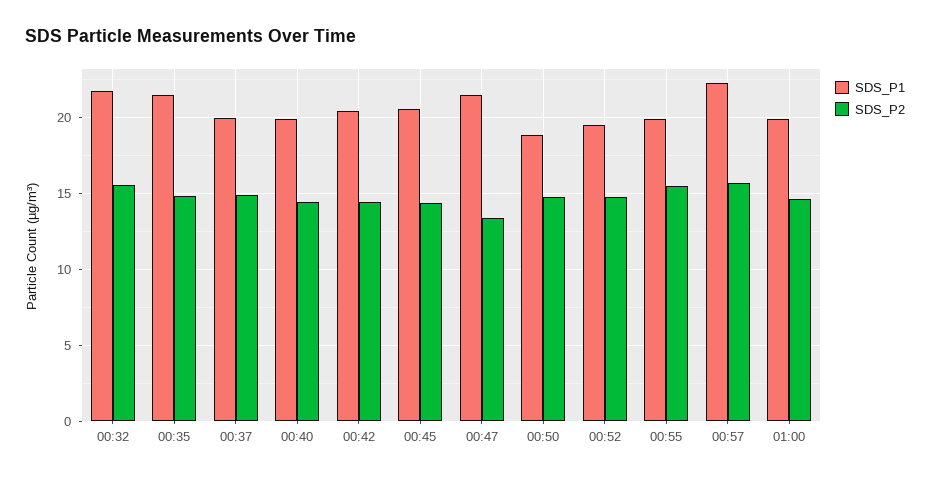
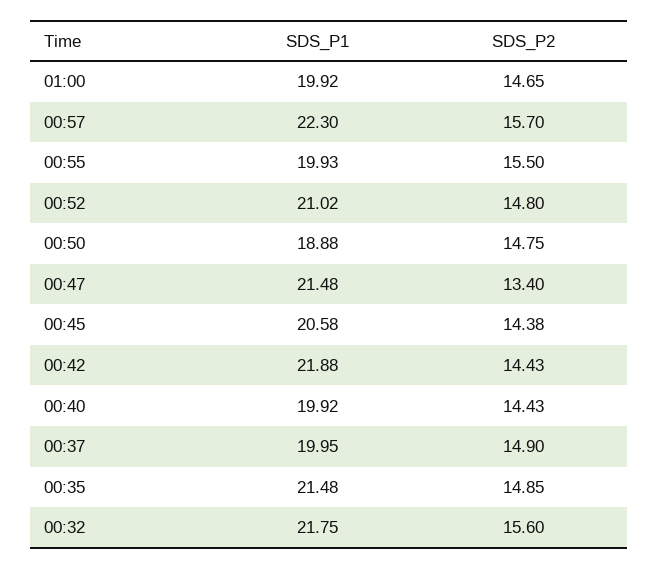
  {
    "SDS_P1": {
      "00:32": 21.75,
      "00:35": 21.48,
      "00:37": 19.95,
      "00:40": 19.92,
-     "00:42": 20.5,
+     "00:42": 21.88,
      "00:45": 20.58,
      "00:47": 21.48,
      "00:50": 18.88,
-     "00:52": 19.5,
+     "00:52": 21.02,
      "00:55": 19.93,
      "00:57": 22.3,
      "01:00": 19.92
    },
    "SDS_P2": {
      "00:32": 15.6,
      "00:35": 14.85,
      "00:37": 14.9,
      "00:40": 14.43,
      "00:42": 14.43,
      "00:45": 14.38,
      "00:47": 13.4,
      "00:50": 14.75,
      "00:52": 14.8,
      "00:55": 15.5,
      "00:57": 15.7,
      "01:00": 14.65
    }
  }

